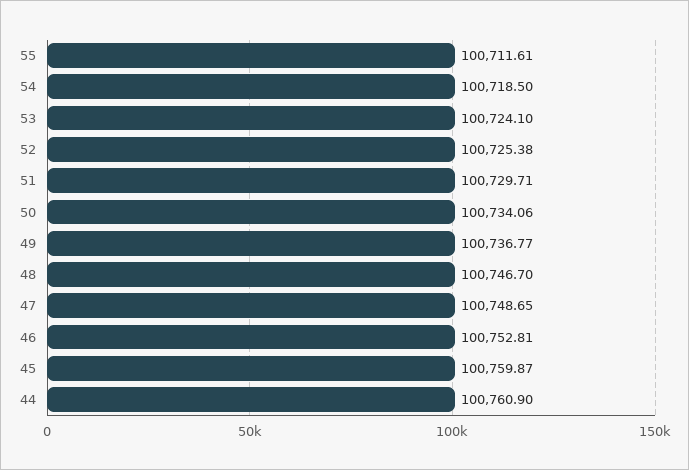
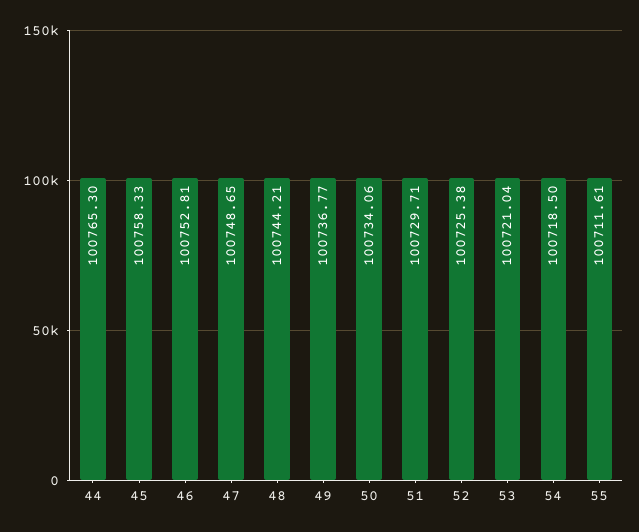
  {
    "55": 100711.61,
    "54": 100718.5,
-   "53": 100724.1,
+   "53": 100721.04,
    "52": 100725.38,
    "51": 100729.71,
    "50": 100734.06,
    "49": 100736.77,
-   "48": 100746.7,
+   "48": 100744.21,
    "47": 100748.65,
    "46": 100752.81,
-   "45": 100759.87,
+   "45": 100758.33,
-   "44": 100760.9
+   "44": 100765.3
  }

